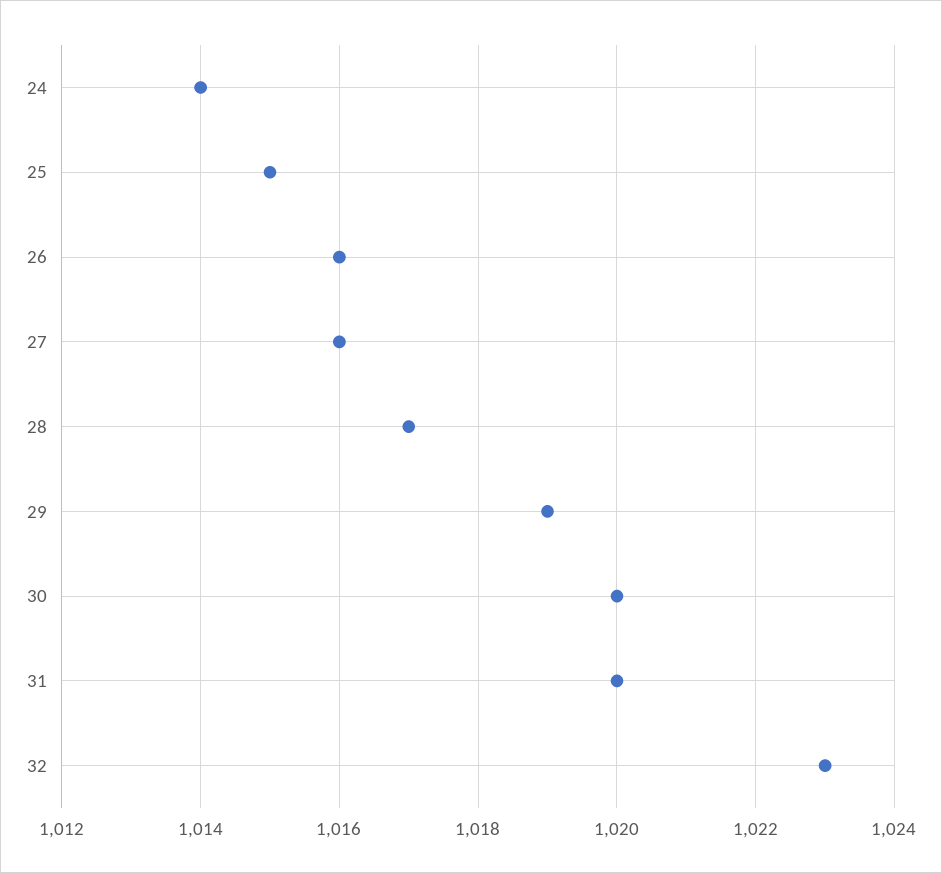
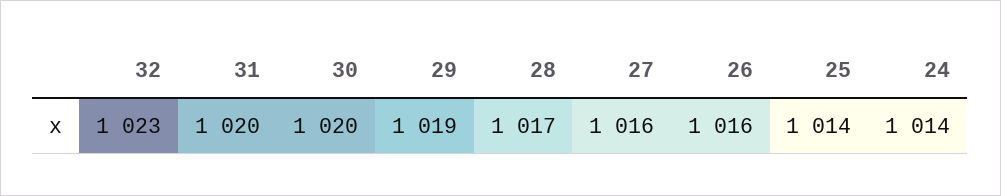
  {
    "24": 1014,
-   "25": 1015,
+   "25": 1014,
    "26": 1016,
    "27": 1016,
    "28": 1017,
    "29": 1019,
    "30": 1020,
    "31": 1020,
    "32": 1023
  }

